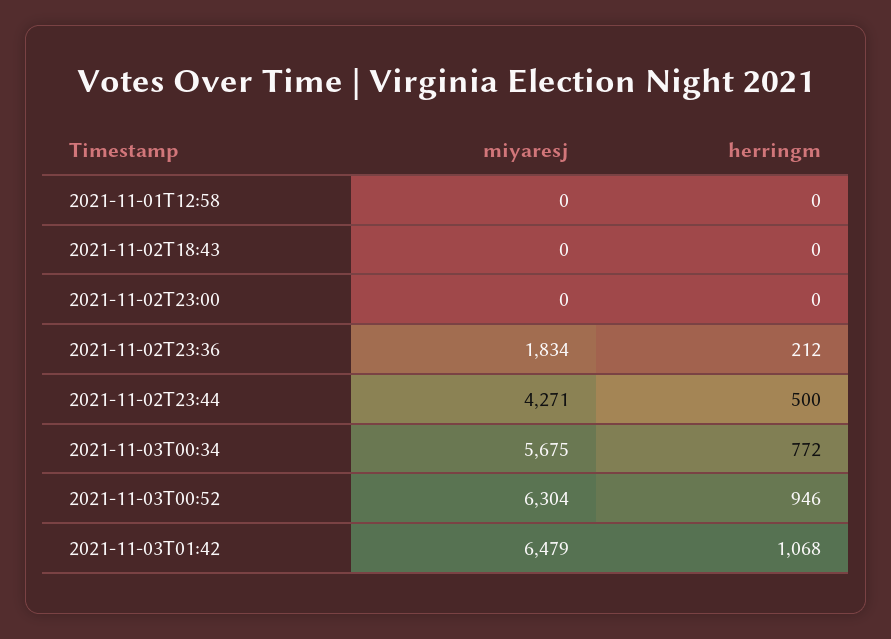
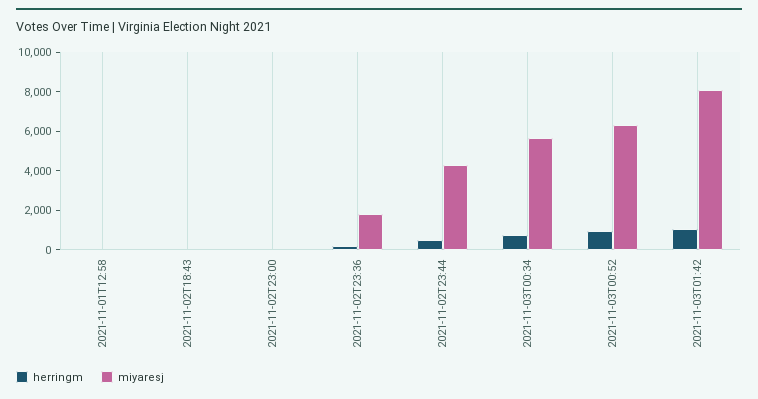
  {
    "miyaresj": {
      "2021-11-01T12:58": 0,
      "2021-11-02T18:43": 0,
      "2021-11-02T23:00": 0,
      "2021-11-02T23:36": 1834,
      "2021-11-02T23:44": 4271,
      "2021-11-03T00:34": 5675,
      "2021-11-03T00:52": 6304,
-     "2021-11-03T01:42": 6479
+     "2021-11-03T01:42": 8000
    },
    "herringm": {
      "2021-11-01T12:58": 0,
      "2021-11-02T18:43": 0,
      "2021-11-02T23:00": 0,
      "2021-11-02T23:36": 212,
      "2021-11-02T23:44": 500,
      "2021-11-03T00:34": 772,
      "2021-11-03T00:52": 946,
      "2021-11-03T01:42": 1068
    }
  }

